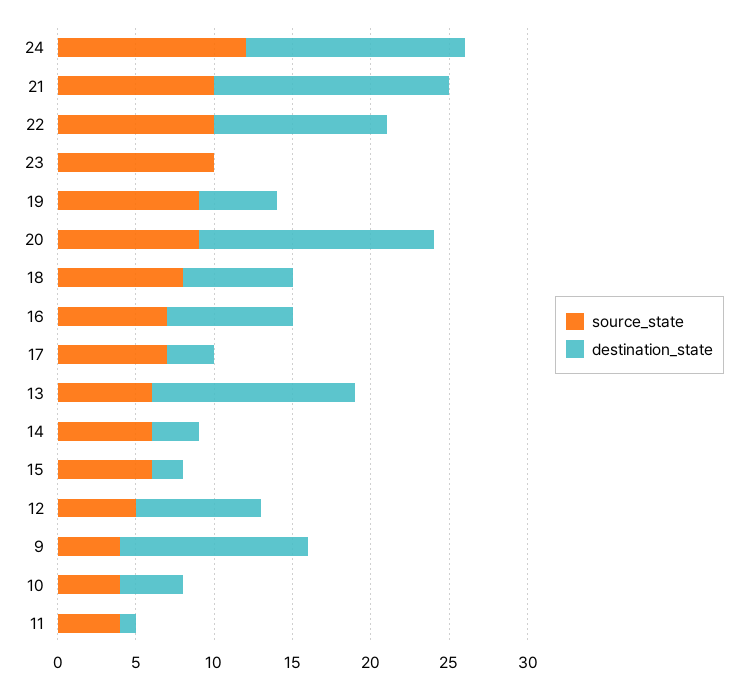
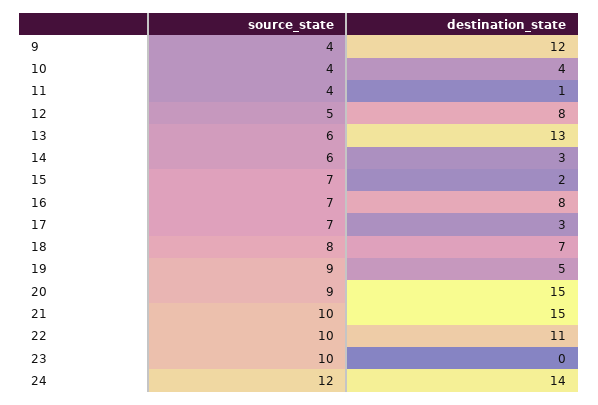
  {
    "source_state": {
      "24": 12,
      "21": 10,
      "22": 10,
      "23": 10,
      "19": 9,
      "20": 9,
      "18": 8,
      "16": 7,
      "17": 7,
      "13": 6,
      "14": 6,
-     "15": 6,
+     "15": 7,
      "12": 5,
      "9": 4,
      "10": 4,
      "11": 4
    },
    "destination_state": {
      "24": 14,
      "21": 15,
      "22": 11,
      "23": 0,
      "19": 5,
      "20": 15,
      "18": 7,
      "16": 8,
      "17": 3,
      "13": 13,
      "14": 3,
      "15": 2,
      "12": 8,
      "9": 12,
      "10": 4,
      "11": 1
    }
  }

